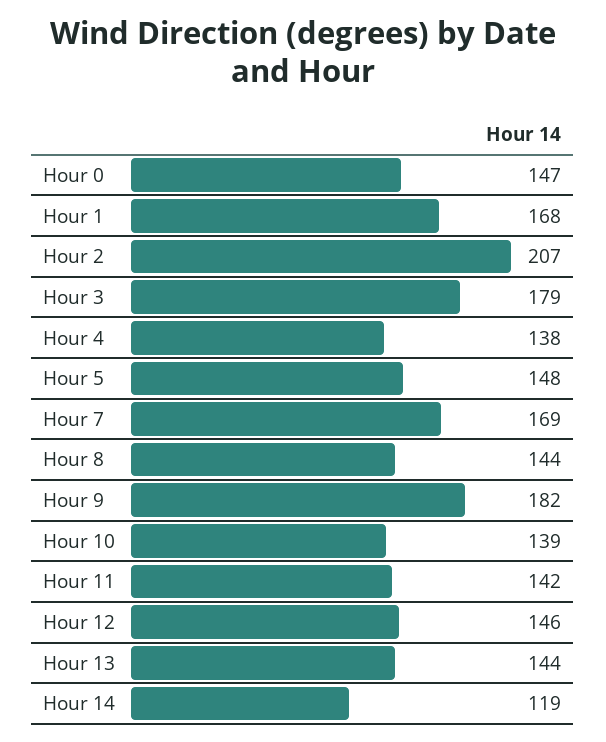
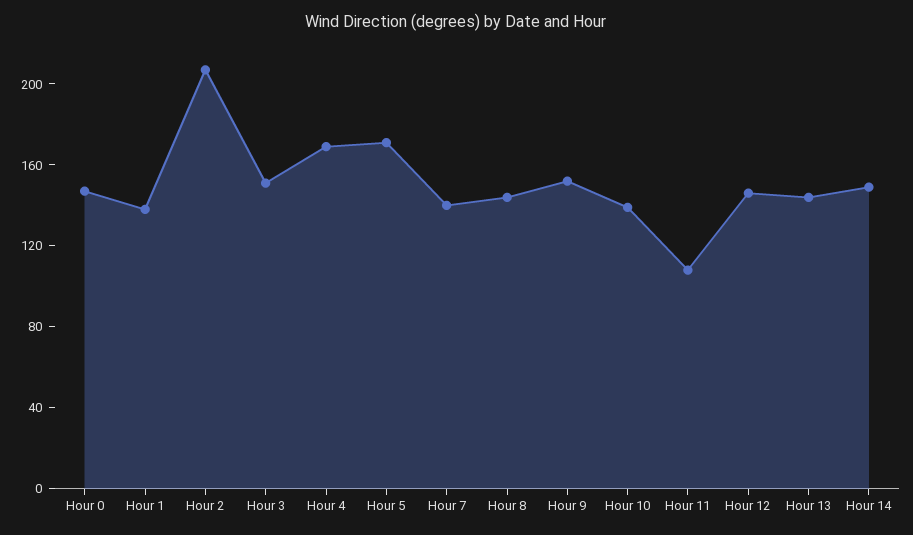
  {
    "Hour 0": 147,
-   "Hour 1": 168,
+   "Hour 1": 140,
    "Hour 2": 207,
-   "Hour 3": 179,
+   "Hour 3": 150,
-   "Hour 4": 138,
+   "Hour 4": 170,
-   "Hour 5": 148,
+   "Hour 5": 170,
-   "Hour 7": 169,
+   "Hour 7": 140,
    "Hour 8": 144,
-   "Hour 9": 182,
+   "Hour 9": 150,
    "Hour 10": 139,
-   "Hour 11": 142,
+   "Hour 11": 110,
    "Hour 12": 146,
    "Hour 13": 144,
-   "Hour 14": 119
+   "Hour 14": 150
  }

